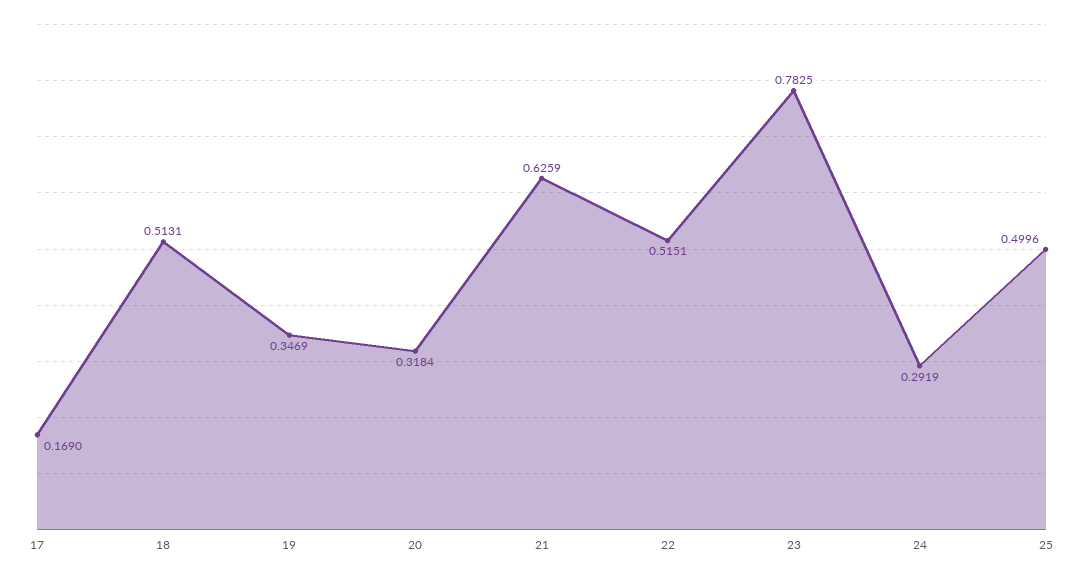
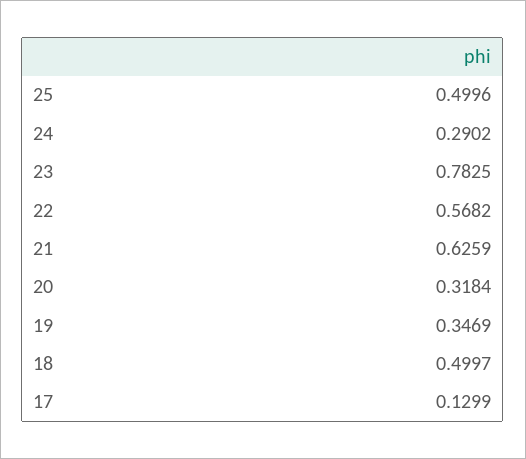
  {
-   "17": 0.169,
+   "17": 0.1299,
-   "18": 0.5131,
+   "18": 0.4997,
    "19": 0.3469,
    "20": 0.3184,
    "21": 0.6259,
-   "22": 0.5151,
+   "22": 0.5682,
    "23": 0.7825,
-   "24": 0.2919,
+   "24": 0.2902,
    "25": 0.4996
  }

